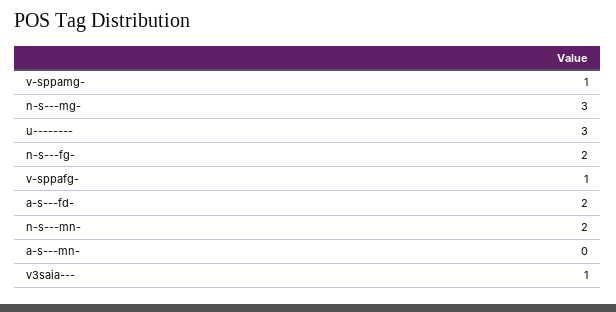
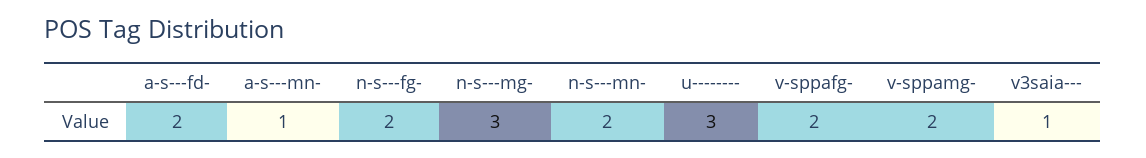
  {
-   "v-sppamg-": 1,
+   "v-sppamg-": 2,
    "n-s---mg-": 3,
    "u--------": 3,
    "n-s---fg-": 2,
-   "v-sppafg-": 1,
+   "v-sppafg-": 2,
    "a-s---fd-": 2,
    "n-s---mn-": 2,
-   "a-s---mn-": 0,
+   "a-s---mn-": 1,
    "v3saia---": 1
  }

